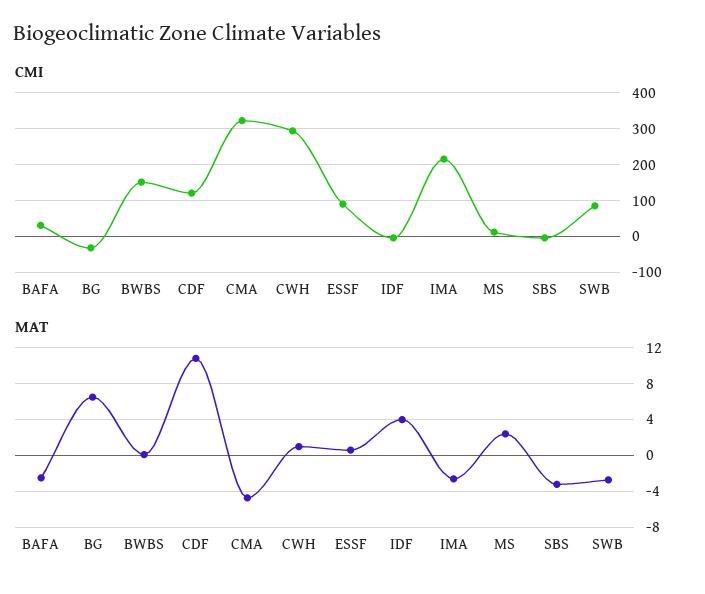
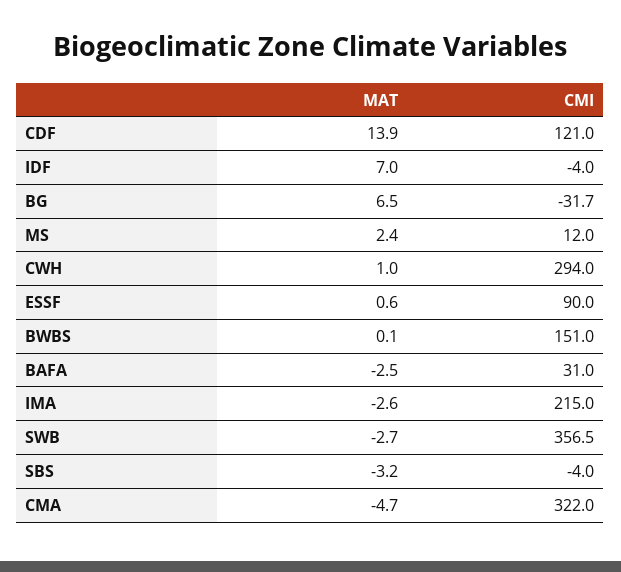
  {
    "CMI": {
      "BAFA": 31,
      "BG": -31.7,
      "BWBS": 151,
      "CDF": 121,
      "CMA": 322,
      "CWH": 294,
      "ESSF": 90,
      "IDF": -4,
      "IMA": 215,
      "MS": 12,
      "SBS": -4,
-     "SWB": 80
+     "SWB": 356.5
    },
    "MAT": {
      "BAFA": -2.5,
      "BG": 6.5,
      "BWBS": 0.1,
-     "CDF": 11,
+     "CDF": 13.9,
      "CMA": -4.7,
      "CWH": 1,
      "ESSF": 0.6,
-     "IDF": 4,
+     "IDF": 7,
      "IMA": -2.6,
      "MS": 2.4,
      "SBS": -3.2,
      "SWB": -2.7
    }
  }

